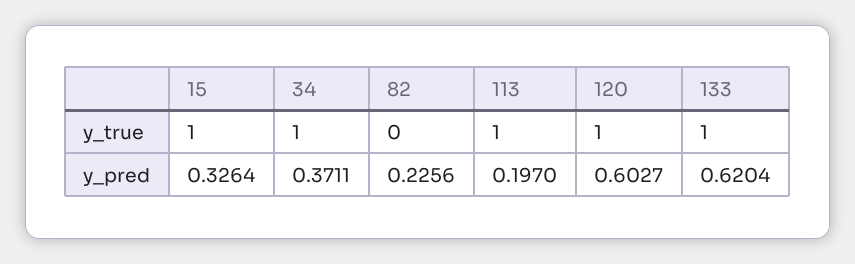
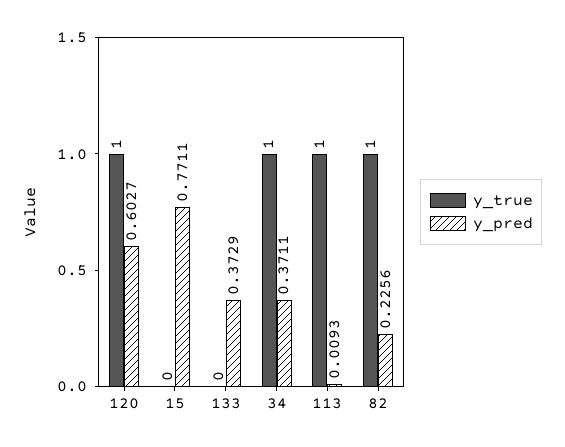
  {
    "y_true": {
-     "15": 1,
+     "15": 0,
      "34": 1,
-     "82": 0,
+     "82": 1,
      "113": 1,
      "120": 1,
-     "133": 1
+     "133": 0
    },
    "y_pred": {
-     "15": 0.3264,
+     "15": 0.7711,
      "34": 0.3711,
      "82": 0.2256,
-     "113": 0.197,
+     "113": 0.0093,
      "120": 0.6027,
-     "133": 0.6204
+     "133": 0.3729
    }
  }

